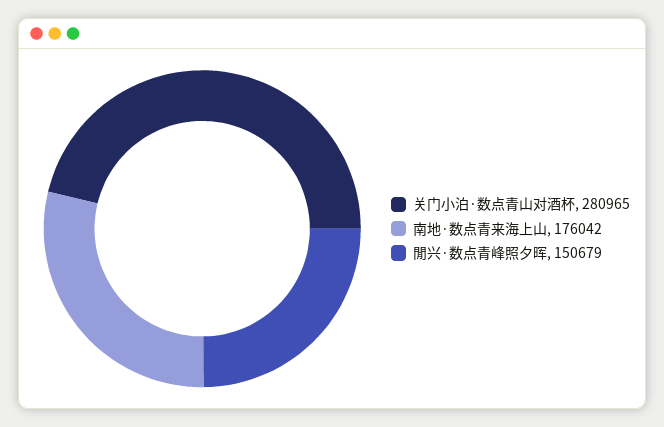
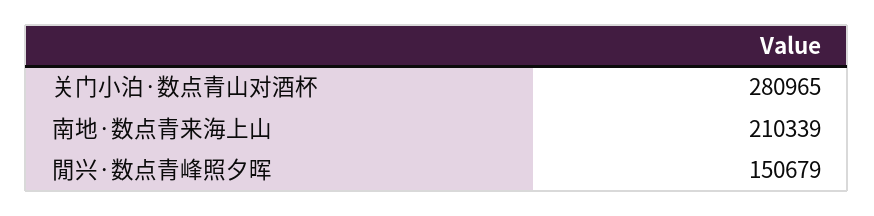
  {
    "关门小泊·数点青山对酒杯": 280965,
-   "南地·数点青来海上山": 176042,
+   "南地·数点青来海上山": 210339,
    "閒兴·数点青峰照夕晖": 150679
  }

